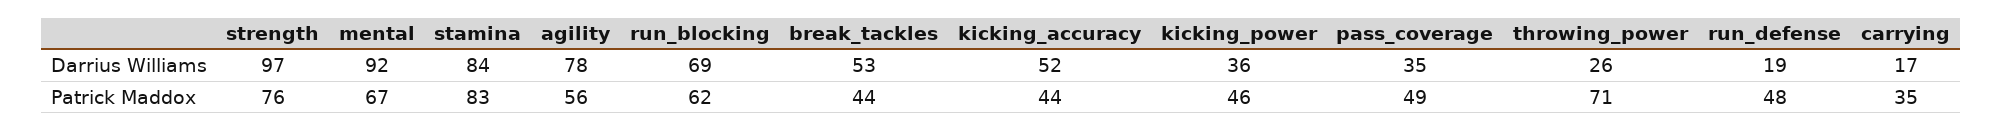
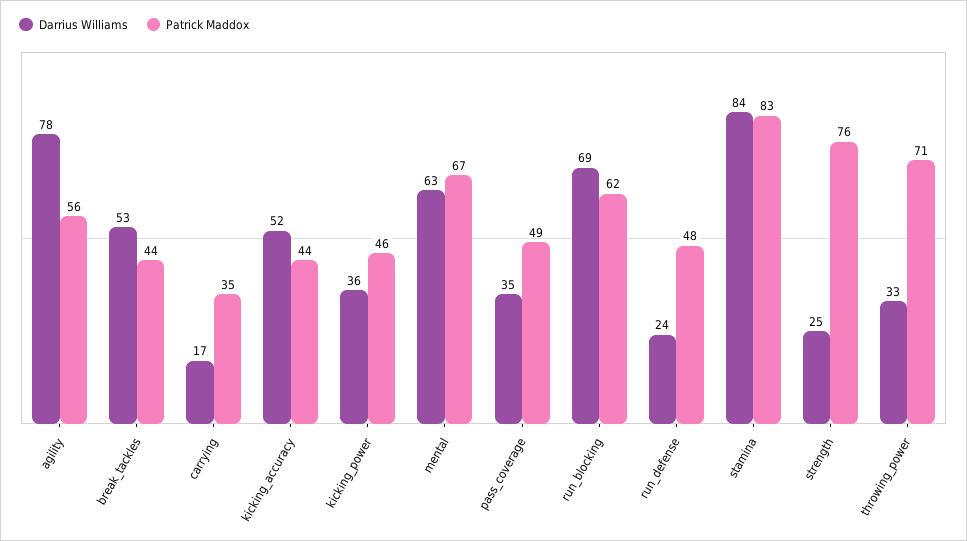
  {
    "Darrius Williams": {
-     "strength": 97,
+     "strength": 25,
-     "mental": 92,
+     "mental": 63,
      "stamina": 84,
      "agility": 78,
      "run_blocking": 69,
      "break_tackles": 53,
      "kicking_accuracy": 52,
      "kicking_power": 36,
      "pass_coverage": 35,
-     "throwing_power": 26,
+     "throwing_power": 33,
-     "run_defense": 19,
+     "run_defense": 24,
      "carrying": 17
    },
    "Patrick Maddox": {
      "strength": 76,
      "mental": 67,
      "stamina": 83,
      "agility": 56,
      "run_blocking": 62,
      "break_tackles": 44,
      "kicking_accuracy": 44,
      "kicking_power": 46,
      "pass_coverage": 49,
      "throwing_power": 71,
      "run_defense": 48,
      "carrying": 35
    }
  }

